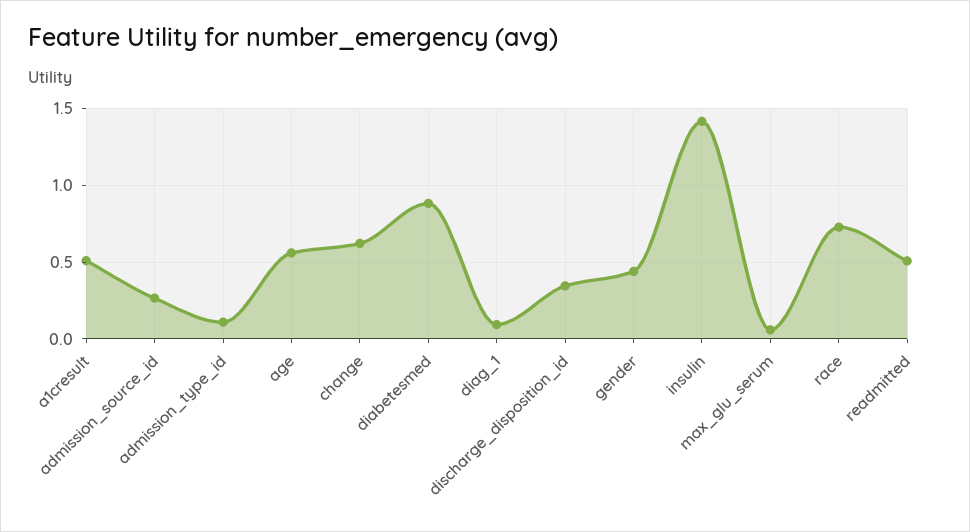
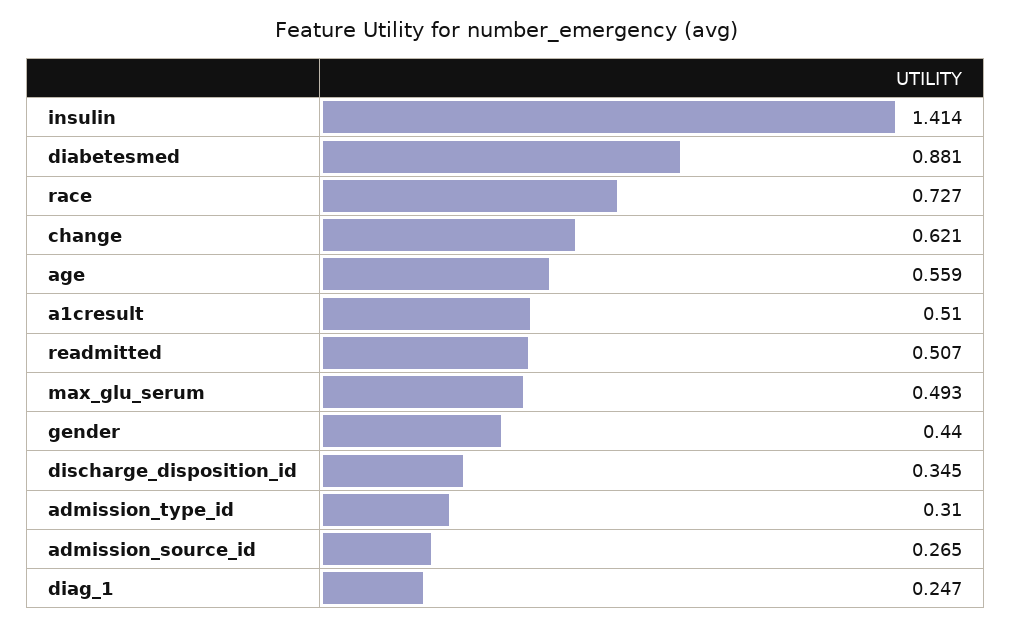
  {
    "a1cresult": 0.51,
    "admission_source_id": 0.265,
-   "admission_type_id": 0.1,
+   "admission_type_id": 0.31,
    "age": 0.559,
    "change": 0.621,
    "diabetesmed": 0.881,
-   "diag_1": 0.1,
+   "diag_1": 0.247,
    "discharge_disposition_id": 0.345,
    "gender": 0.44,
    "insulin": 1.414,
-   "max_glu_serum": 0.05,
+   "max_glu_serum": 0.493,
    "race": 0.727,
    "readmitted": 0.507
  }

